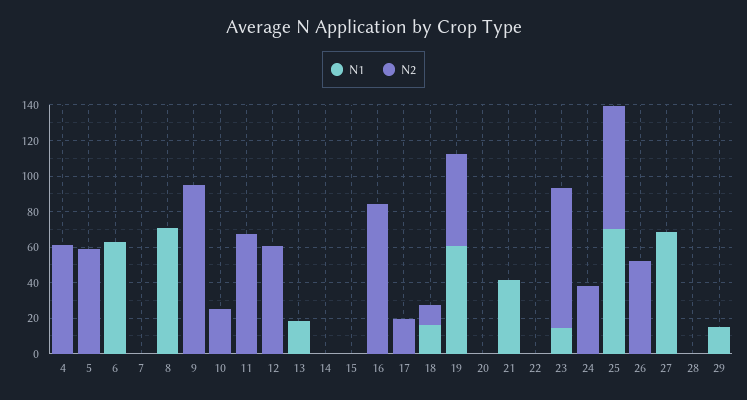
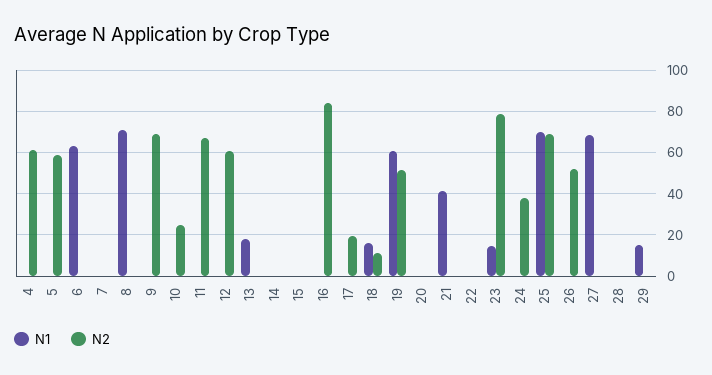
  {
    "N1": {
      "4": 0,
      "5": 0,
      "6": 65,
      "7": 0,
      "8": 70,
      "9": 0,
      "10": 0,
      "11": 0,
      "12": 0,
      "13": 20,
      "14": 0,
      "15": 0,
      "16": 0,
      "17": 0,
      "18": 15,
      "19": 60,
      "20": 0,
      "21": 40,
      "22": 0,
      "23": 15,
      "24": 0,
      "25": 70,
      "26": 0,
      "27": 70,
      "28": 0,
      "29": 15
    },
    "N2": {
      "4": 60,
      "5": 60,
      "6": 0,
      "7": 0,
      "8": 0,
-     "9": 95,
+     "9": 70,
      "10": 25,
      "11": 65,
      "12": 60,
      "13": 0,
      "14": 0,
      "15": 0,
      "16": 85,
      "17": 20,
      "18": 10,
      "19": 50,
      "20": 0,
      "21": 0,
      "22": 0,
      "23": 80,
      "24": 40,
      "25": 70,
      "26": 50,
      "27": 0,
      "28": 0,
      "29": 0
    }
  }

